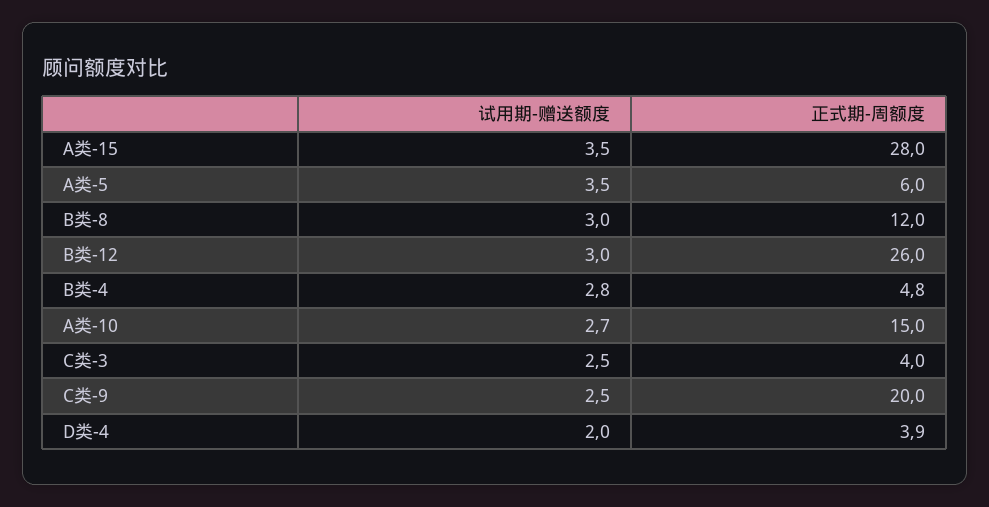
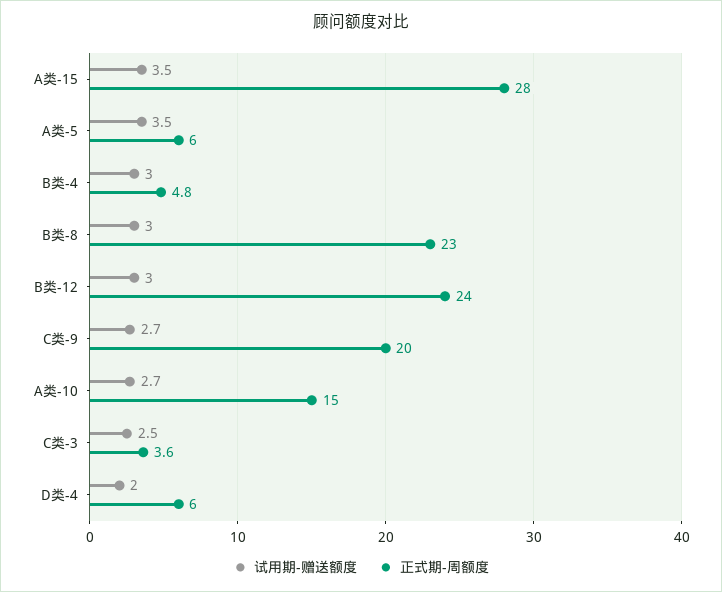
  {
    "试用期-赠送额度": {
      "A类-15": 3.5,
      "A类-5": 3.5,
      "B类-8": 3,
      "B类-12": 3,
-     "B类-4": 2.8,
+     "B类-4": 3,
      "A类-10": 2.7,
      "C类-3": 2.5,
-     "C类-9": 2.5,
+     "C类-9": 2.7,
      "D类-4": 2
    },
    "正式期-周额度": {
      "A类-15": 28,
      "A类-5": 6,
-     "B类-8": 12,
+     "B类-8": 23,
-     "B类-12": 26,
+     "B类-12": 24,
      "B类-4": 4.8,
      "A类-10": 15,
-     "C类-3": 4,
+     "C类-3": 3.6,
      "C类-9": 20,
-     "D类-4": 3.9
+     "D类-4": 6
    }
  }

